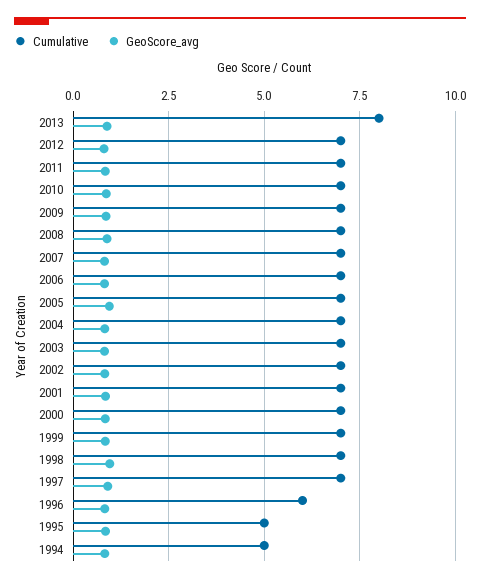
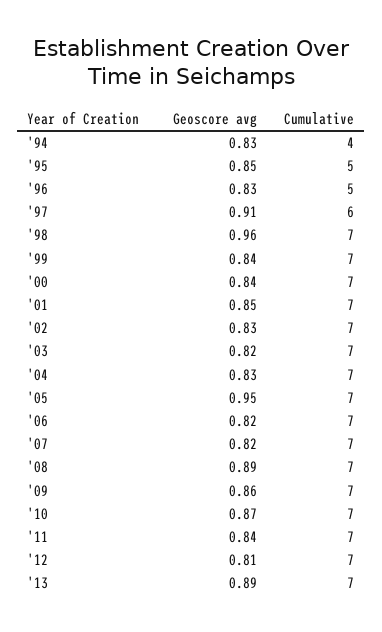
  {
    "Cumulative": {
-     "2013": 8,
+     "2013": 7,
      "2012": 7,
      "2011": 7,
      "2010": 7,
      "2009": 7,
      "2008": 7,
      "2007": 7,
      "2006": 7,
      "2005": 7,
      "2004": 7,
      "2003": 7,
      "2002": 7,
      "2001": 7,
      "2000": 7,
      "1999": 7,
      "1998": 7,
-     "1997": 7,
+     "1997": 6,
-     "1996": 6,
+     "1996": 5,
      "1995": 5,
-     "1994": 5
+     "1994": 4
    },
    "GeoScore_avg": {
      "2013": 0.89,
      "2012": 0.81,
      "2011": 0.84,
      "2010": 0.87,
      "2009": 0.86,
      "2008": 0.89,
      "2007": 0.82,
      "2006": 0.82,
      "2005": 0.95,
      "2004": 0.83,
      "2003": 0.82,
      "2002": 0.83,
      "2001": 0.85,
      "2000": 0.84,
      "1999": 0.84,
      "1998": 0.96,
      "1997": 0.91,
      "1996": 0.83,
      "1995": 0.85,
      "1994": 0.83
    }
  }

